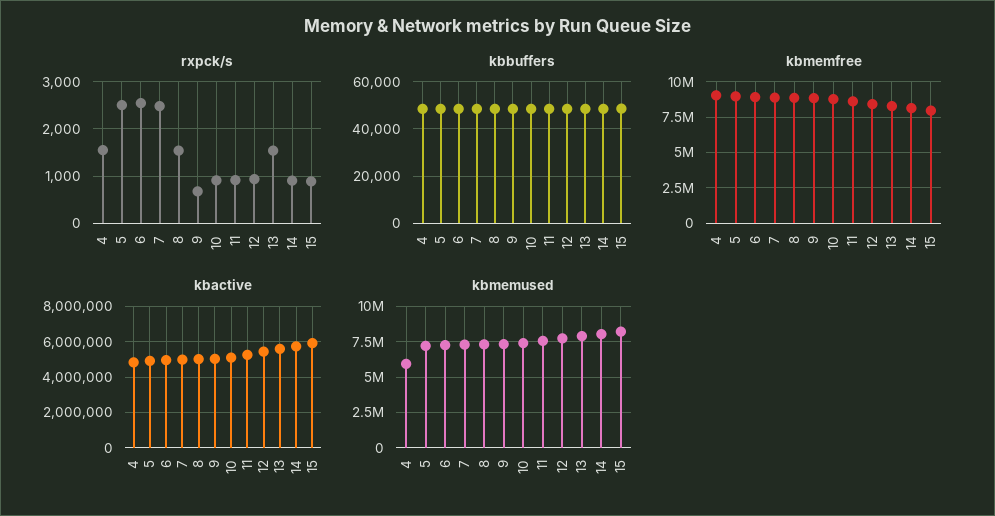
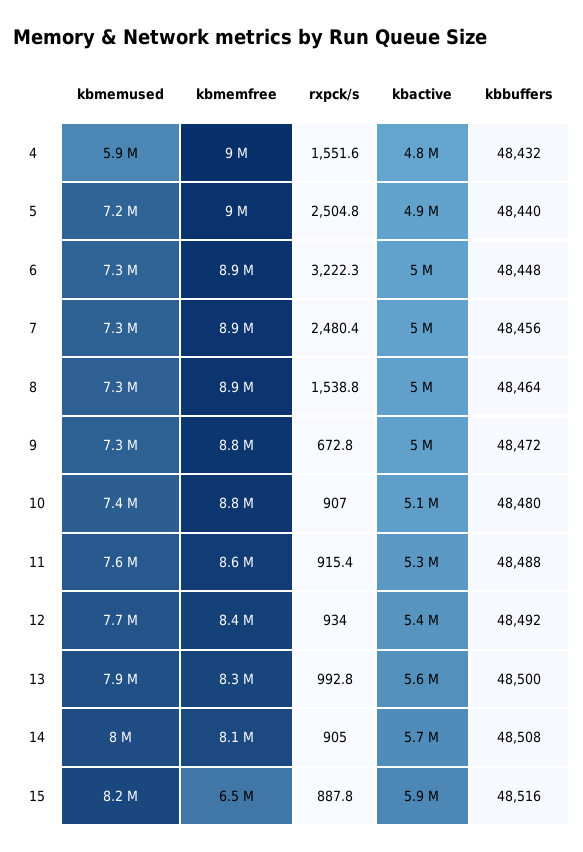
  {
    "rxpck/s": {
      "4": 1551.6,
      "5": 2504.8,
-     "6": 2600,
+     "6": 3222.3,
      "7": 2480.4,
      "8": 1538.8,
      "9": 672.8,
      "10": 907,
      "11": 915.4,
      "12": 934,
-     "13": 1600,
+     "13": 992.8,
      "14": 905,
      "15": 887.8
    },
    "kbbuffers": {
      "4": 48432,
      "5": 48440,
      "6": 48448,
      "7": 48456,
      "8": 48464,
      "9": 48472,
      "10": 48480,
      "11": 48488,
      "12": 48492,
      "13": 48500,
      "14": 48508,
      "15": 48516
    },
    "kbmemfree": {
      "4": 9000000,
      "5": 9000000,
      "6": 8900000,
      "7": 8900000,
      "8": 8900000,
      "9": 8800000,
      "10": 8800000,
      "11": 8600000,
      "12": 8400000,
      "13": 8300000,
      "14": 8100000,
-     "15": 8000000
+     "15": 6500000
    },
    "kbactive": {
      "4": 4800000,
      "5": 4900000,
      "6": 5000000,
      "7": 5000000,
      "8": 5000000,
      "9": 5000000,
      "10": 5100000,
      "11": 5300000,
      "12": 5400000,
      "13": 5600000,
      "14": 5700000,
      "15": 5900000
    },
    "kbmemused": {
      "4": 5900000,
      "5": 7200000,
      "6": 7300000,
      "7": 7300000,
      "8": 7300000,
      "9": 7300000,
      "10": 7400000,
      "11": 7600000,
      "12": 7700000,
      "13": 7900000,
      "14": 8000000,
      "15": 8200000
    }
  }

